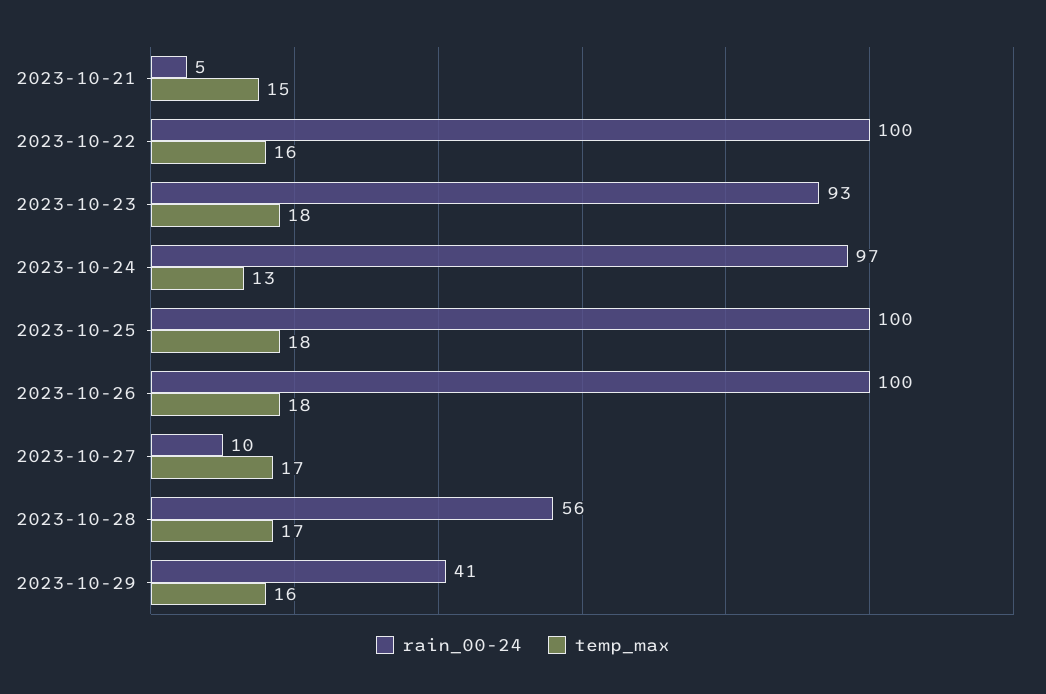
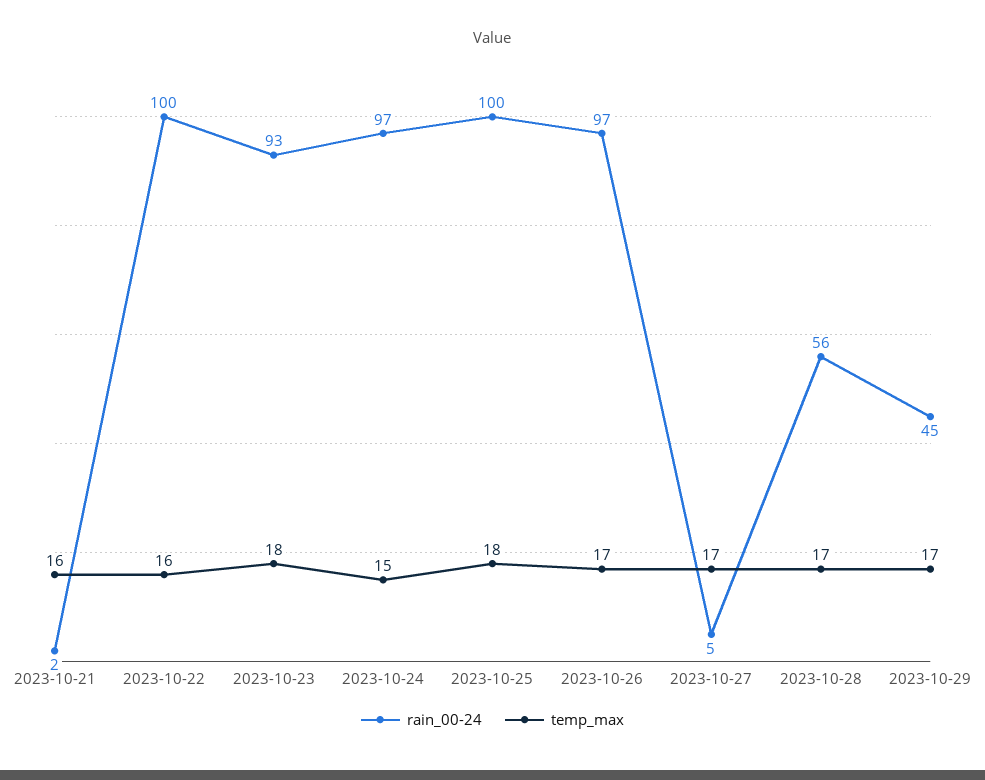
  {
    "rain_00-24": {
-     "2023-10-21": 5,
+     "2023-10-21": 2,
      "2023-10-22": 100,
      "2023-10-23": 93,
      "2023-10-24": 97,
      "2023-10-25": 100,
-     "2023-10-26": 100,
+     "2023-10-26": 97,
-     "2023-10-27": 10,
+     "2023-10-27": 5,
      "2023-10-28": 56,
-     "2023-10-29": 41
+     "2023-10-29": 45
    },
    "temp_max": {
-     "2023-10-21": 15,
+     "2023-10-21": 16,
      "2023-10-22": 16,
      "2023-10-23": 18,
-     "2023-10-24": 13,
+     "2023-10-24": 15,
      "2023-10-25": 18,
-     "2023-10-26": 18,
+     "2023-10-26": 17,
      "2023-10-27": 17,
      "2023-10-28": 17,
-     "2023-10-29": 16
+     "2023-10-29": 17
    }
  }

